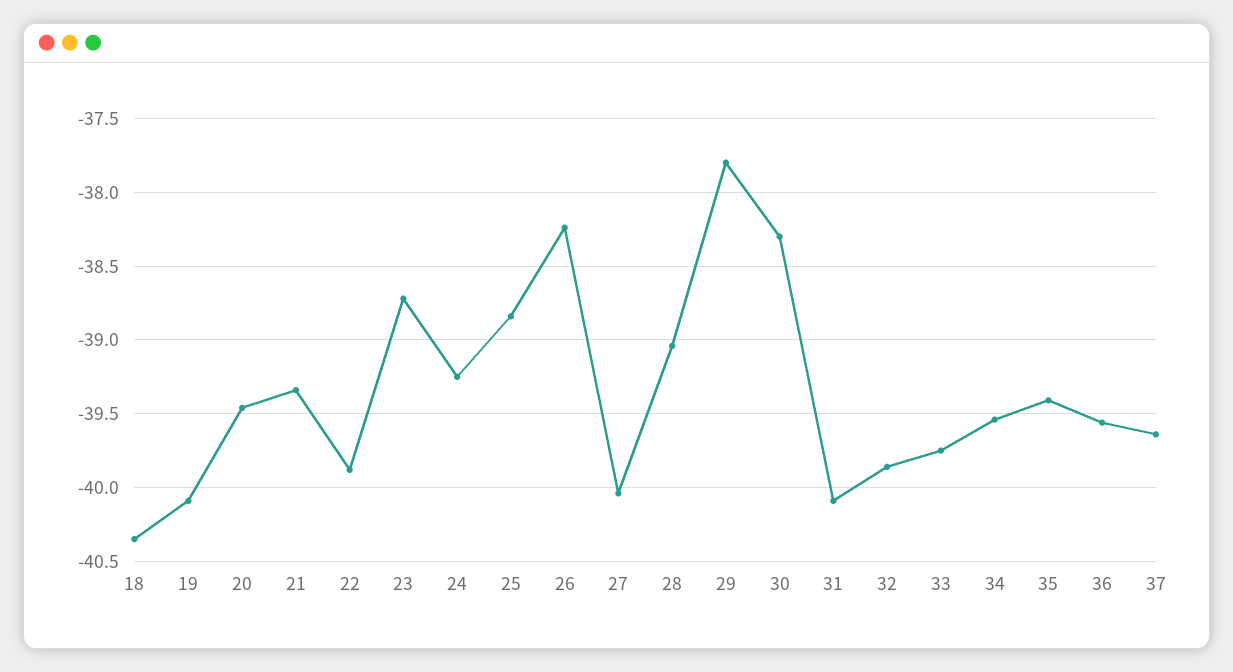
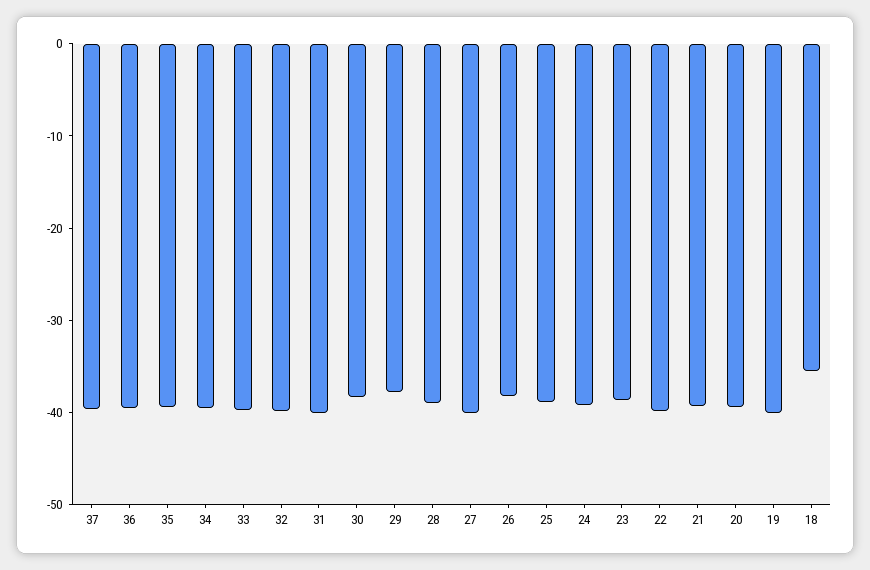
  {
-   "18": -40.35,
+   "18": -36,
    "19": -40.1,
    "20": -39.45,
    "21": -39.35,
    "22": -39.9,
    "23": -38.7,
    "24": -39.25,
    "25": -38.85,
    "26": -38.25,
    "27": -40.05,
    "28": -39.05,
    "29": -37.8,
    "30": -38.3,
    "31": -40.1,
    "32": -39.85,
    "33": -39.75,
    "34": -39.55,
    "35": -39.4,
    "36": -39.55,
    "37": -39.65
  }

